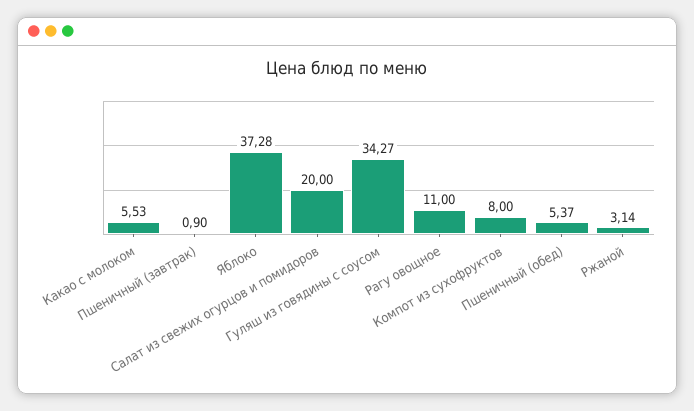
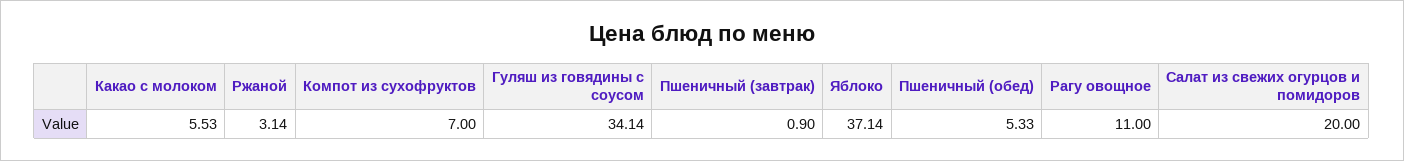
  {
    "Какао с молоком": 5.53,
    "Пшеничный (завтрак)": 0.9,
-   "Яблоко": 37.28,
+   "Яблоко": 37.14,
    "Салат из свежих огурцов и помидоров": 20,
-   "Гуляш из говядины с соусом": 34.27,
+   "Гуляш из говядины с соусом": 34.14,
    "Рагу овощное": 11,
-   "Компот из сухофруктов": 8,
+   "Компот из сухофруктов": 7,
-   "Пшеничный (обед)": 5.37,
+   "Пшеничный (обед)": 5.33,
    "Ржаной": 3.14
  }

